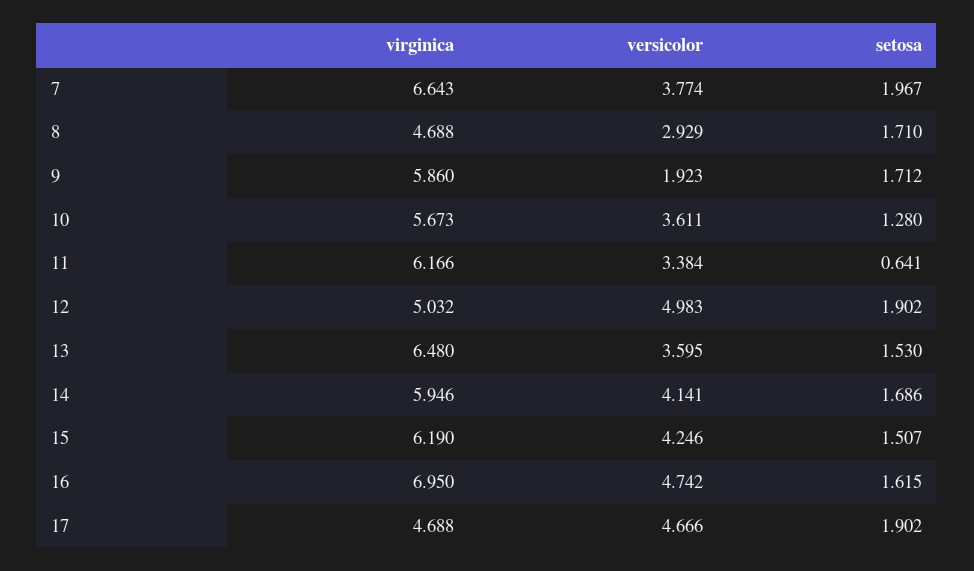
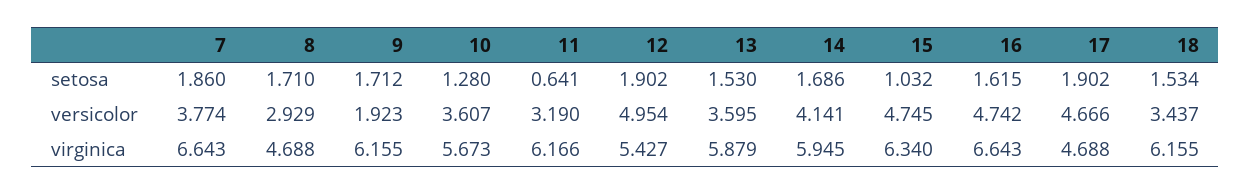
  {
    "virginica": {
      "7": 6.643,
      "8": 4.688,
-     "9": 5.86,
+     "9": 6.155,
      "10": 5.673,
      "11": 6.166,
-     "12": 5.032,
+     "12": 5.427,
-     "13": 6.48,
+     "13": 5.879,
-     "14": 5.946,
+     "14": 5.945,
-     "15": 6.19,
+     "15": 6.34,
-     "16": 6.95,
+     "16": 6.643,
-     "17": 4.688
+     "17": 4.688,
+     "18": 6.155
    },
    "versicolor": {
      "7": 3.774,
      "8": 2.929,
      "9": 1.923,
-     "10": 3.611,
+     "10": 3.607,
-     "11": 3.384,
+     "11": 3.19,
-     "12": 4.983,
+     "12": 4.954,
      "13": 3.595,
      "14": 4.141,
-     "15": 4.246,
+     "15": 4.745,
      "16": 4.742,
-     "17": 4.666
+     "17": 4.666,
+     "18": 3.437
    },
    "setosa": {
-     "7": 1.967,
+     "7": 1.86,
      "8": 1.71,
      "9": 1.712,
      "10": 1.28,
      "11": 0.641,
      "12": 1.902,
      "13": 1.53,
      "14": 1.686,
-     "15": 1.507,
+     "15": 1.032,
      "16": 1.615,
-     "17": 1.902
+     "17": 1.902,
+     "18": 1.534
    }
  }

